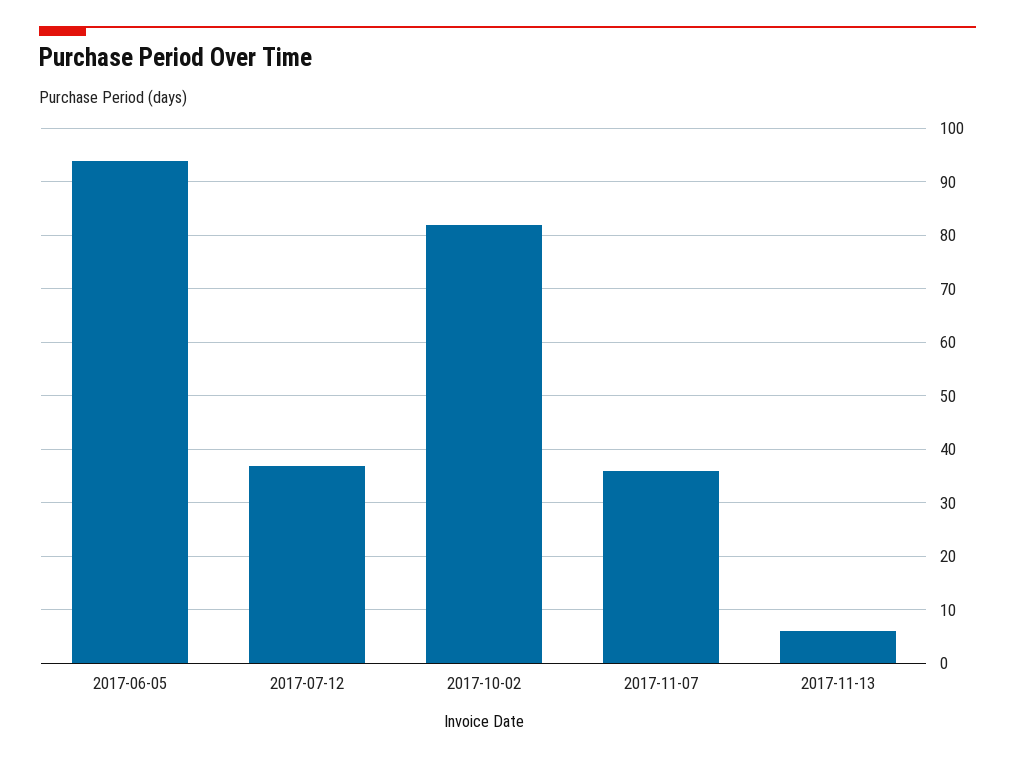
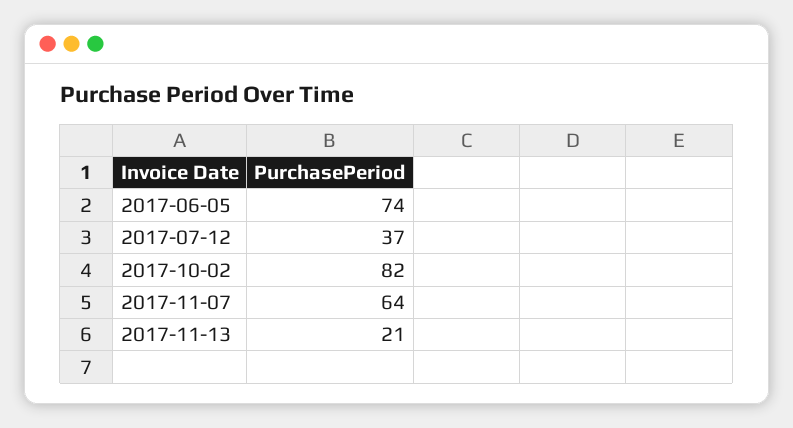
  {
-   "2017-06-05": 95,
+   "2017-06-05": 74,
    "2017-07-12": 37,
    "2017-10-02": 82,
-   "2017-11-07": 35,
+   "2017-11-07": 64,
-   "2017-11-13": 5
+   "2017-11-13": 21
  }

